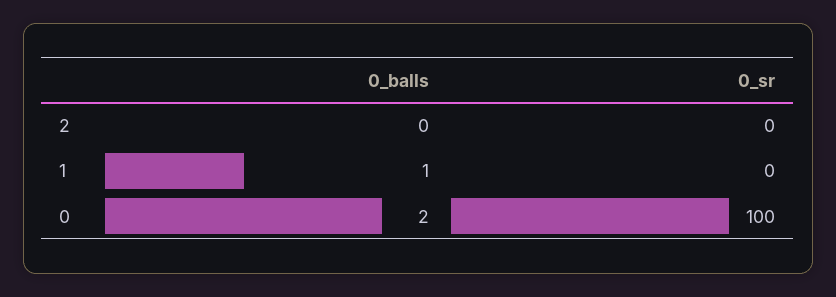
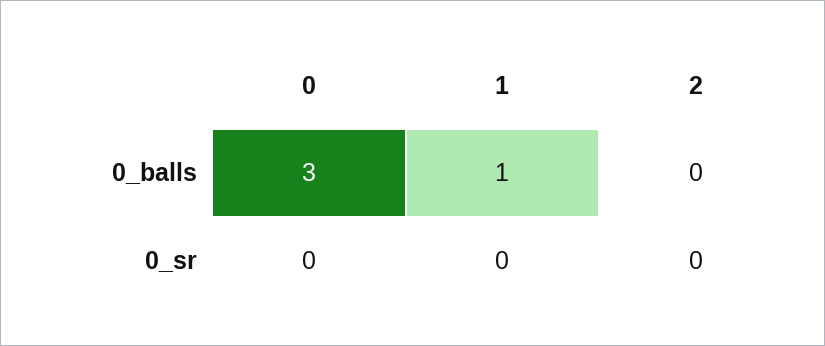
  {
    "0_balls": {
      "2": 0,
      "1": 1,
-     "0": 2
+     "0": 3
    },
    "0_sr": {
      "2": 0,
      "1": 0,
-     "0": 100
+     "0": 0
    }
  }

